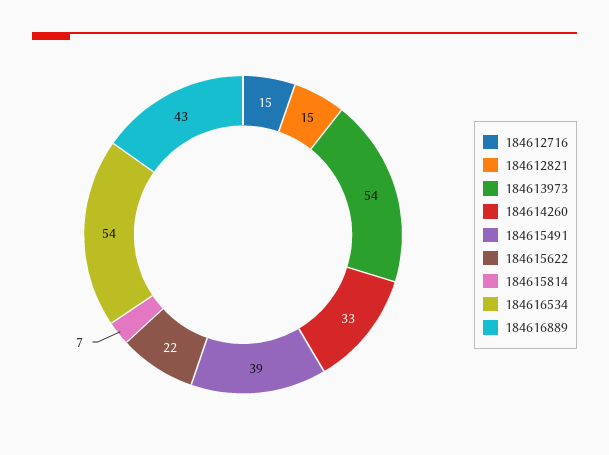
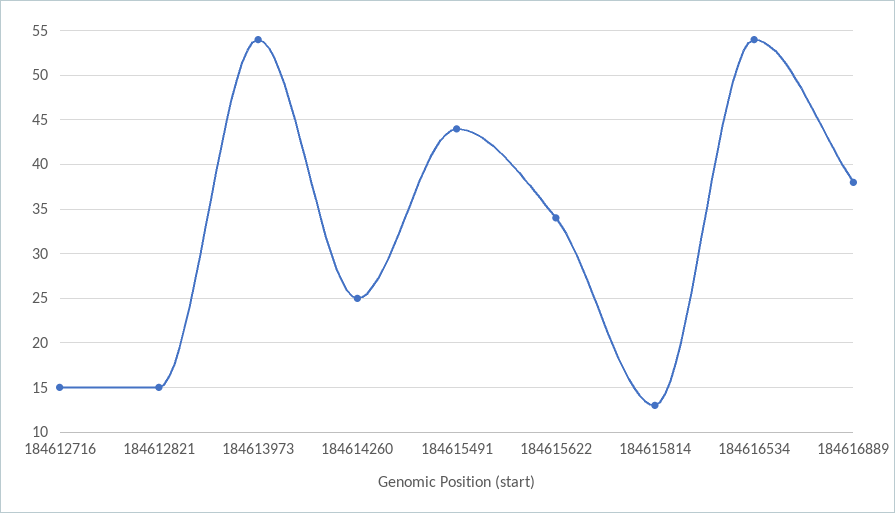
  {
    "184612716": 15,
    "184612821": 15,
    "184613973": 54,
-   "184614260": 33,
+   "184614260": 25,
-   "184615491": 39,
+   "184615491": 44,
-   "184615622": 22,
+   "184615622": 34,
-   "184615814": 7,
+   "184615814": 13,
    "184616534": 54,
-   "184616889": 43
+   "184616889": 38
  }

